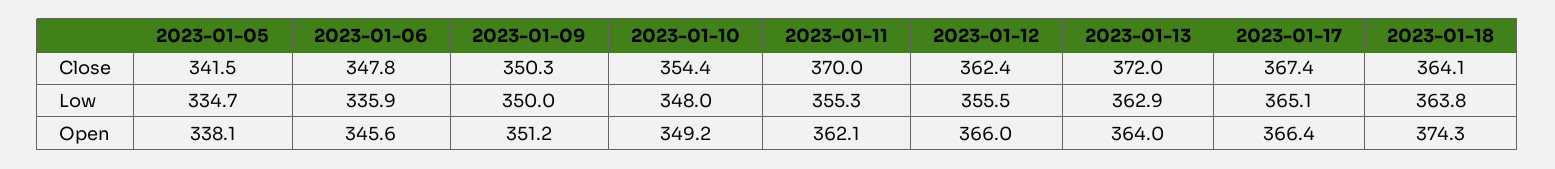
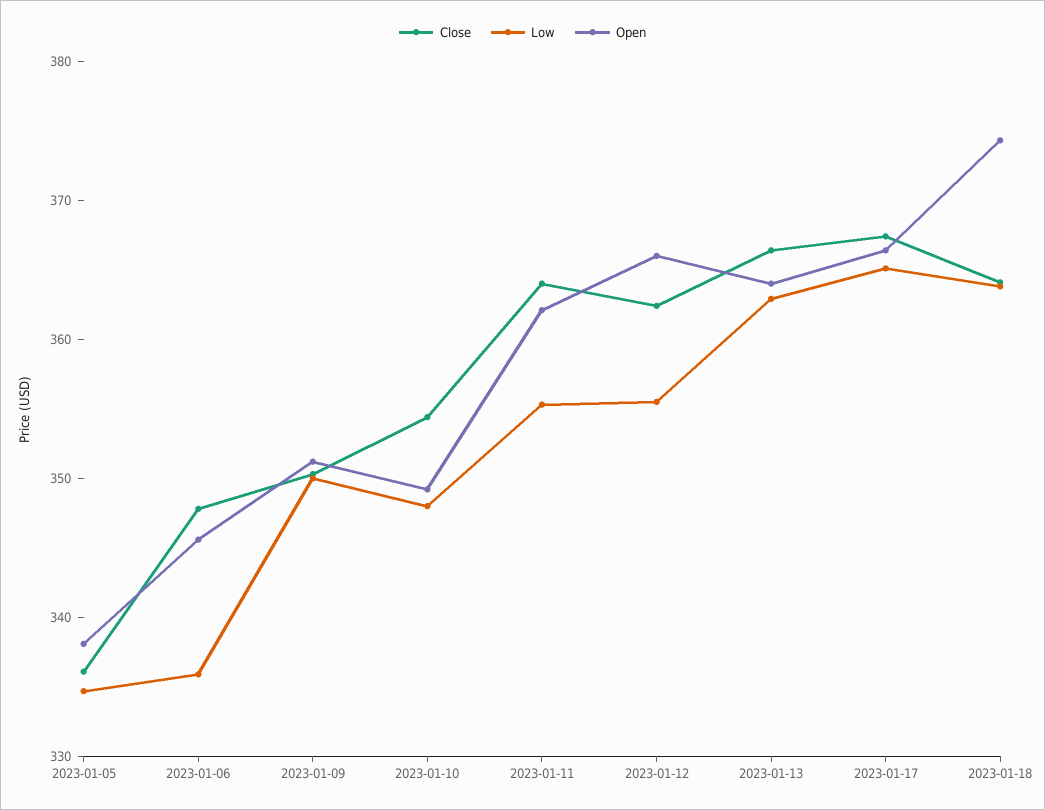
  {
    "Close": {
-     "2023-01-05": 341.5,
+     "2023-01-05": 336,
      "2023-01-06": 347.8,
      "2023-01-09": 350.3,
      "2023-01-10": 354.4,
-     "2023-01-11": 370,
+     "2023-01-11": 364,
      "2023-01-12": 362.4,
-     "2023-01-13": 372,
+     "2023-01-13": 366,
      "2023-01-17": 367.4,
      "2023-01-18": 364.1
    },
    "Low": {
      "2023-01-05": 334.7,
      "2023-01-06": 335.9,
      "2023-01-09": 350,
      "2023-01-10": 348,
      "2023-01-11": 355.3,
      "2023-01-12": 355.5,
      "2023-01-13": 362.9,
      "2023-01-17": 365.1,
      "2023-01-18": 363.8
    },
    "Open": {
      "2023-01-05": 338.1,
      "2023-01-06": 345.6,
      "2023-01-09": 351.2,
      "2023-01-10": 349.2,
      "2023-01-11": 362.1,
      "2023-01-12": 366,
      "2023-01-13": 364,
      "2023-01-17": 366.4,
      "2023-01-18": 374.3
    }
  }

